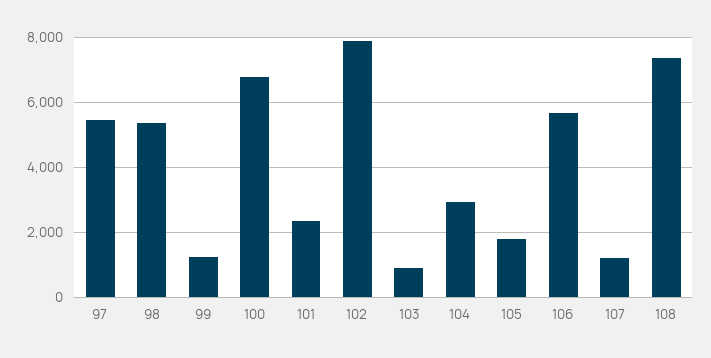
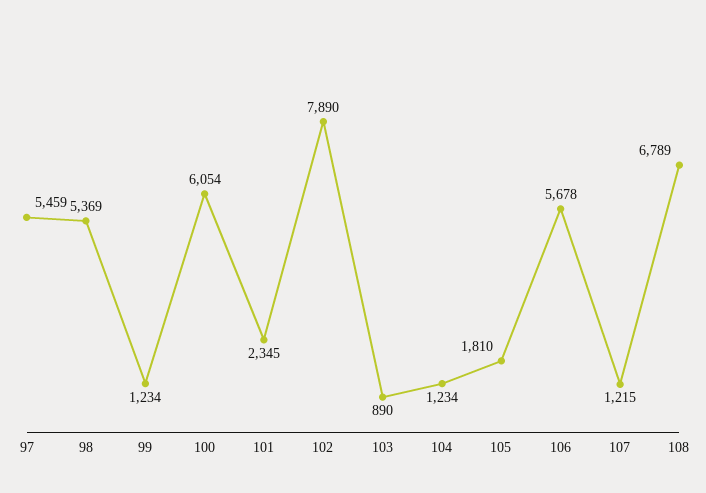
  {
    "97": 5459,
    "98": 5369,
    "99": 1234,
-   "100": 6800,
+   "100": 6054,
    "101": 2345,
    "102": 7890,
    "103": 890,
-   "104": 3000,
+   "104": 1234,
    "105": 1810,
    "106": 5678,
    "107": 1215,
-   "108": 7400
+   "108": 6789
  }

